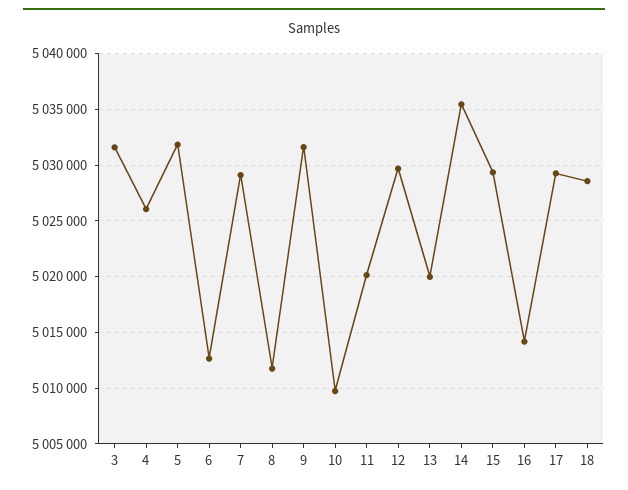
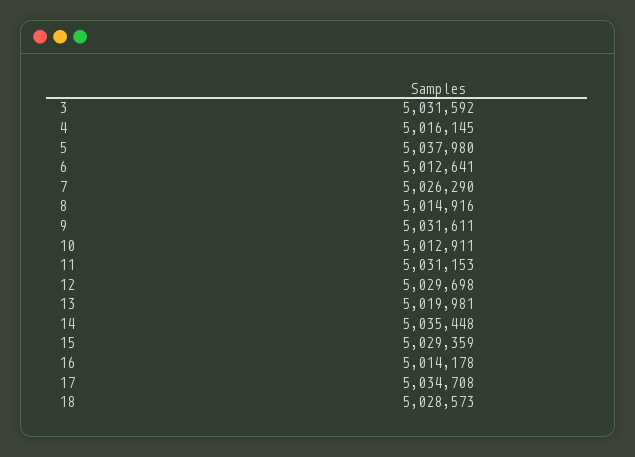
  {
    "3": 5031592,
-   "4": 5026000,
+   "4": 5016145,
-   "5": 5032000,
+   "5": 5037980,
    "6": 5012641,
-   "7": 5029000,
+   "7": 5026290,
-   "8": 5012000,
+   "8": 5014916,
    "9": 5031611,
-   "10": 5010000,
+   "10": 5012911,
-   "11": 5020000,
+   "11": 5031153,
    "12": 5029698,
    "13": 5019981,
    "14": 5035448,
    "15": 5029359,
    "16": 5014178,
-   "17": 5029000,
+   "17": 5034708,
    "18": 5028573
  }

